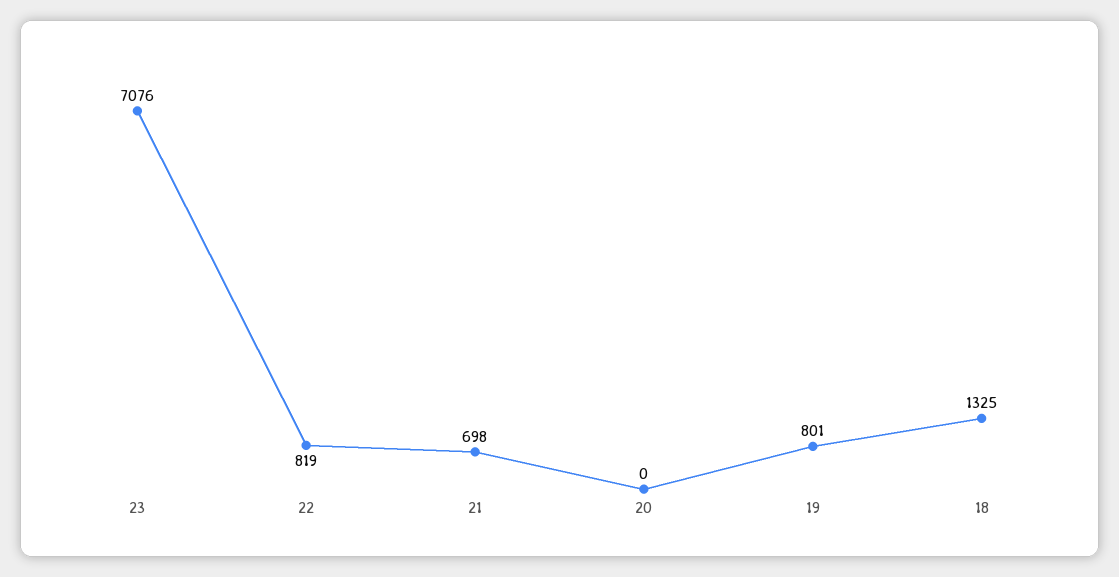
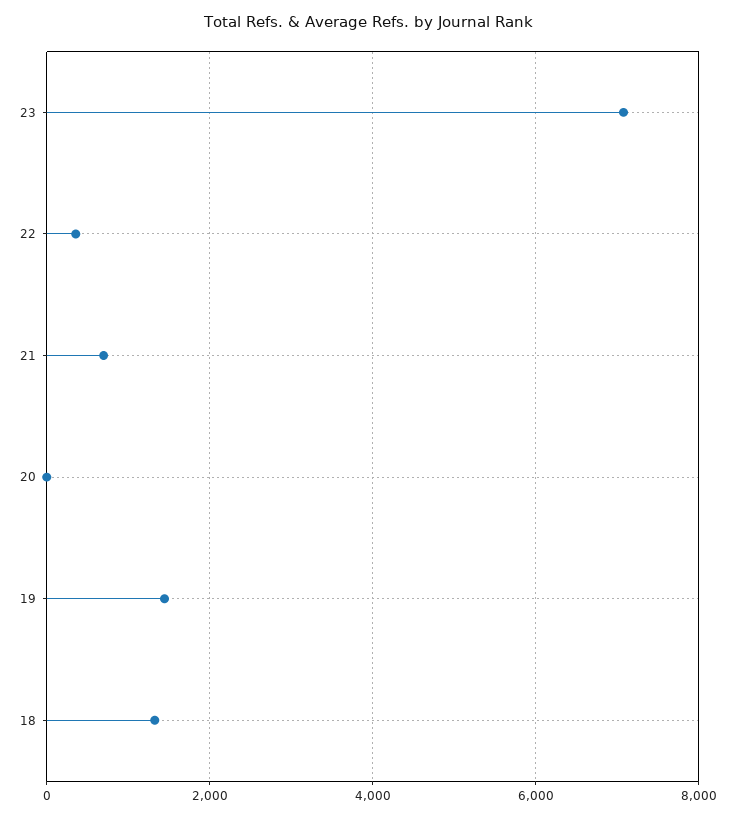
  {
    "23": 7076,
-   "22": 819,
+   "22": 400,
    "21": 698,
    "20": 0,
-   "19": 801,
+   "19": 1400,
    "18": 1325
  }

